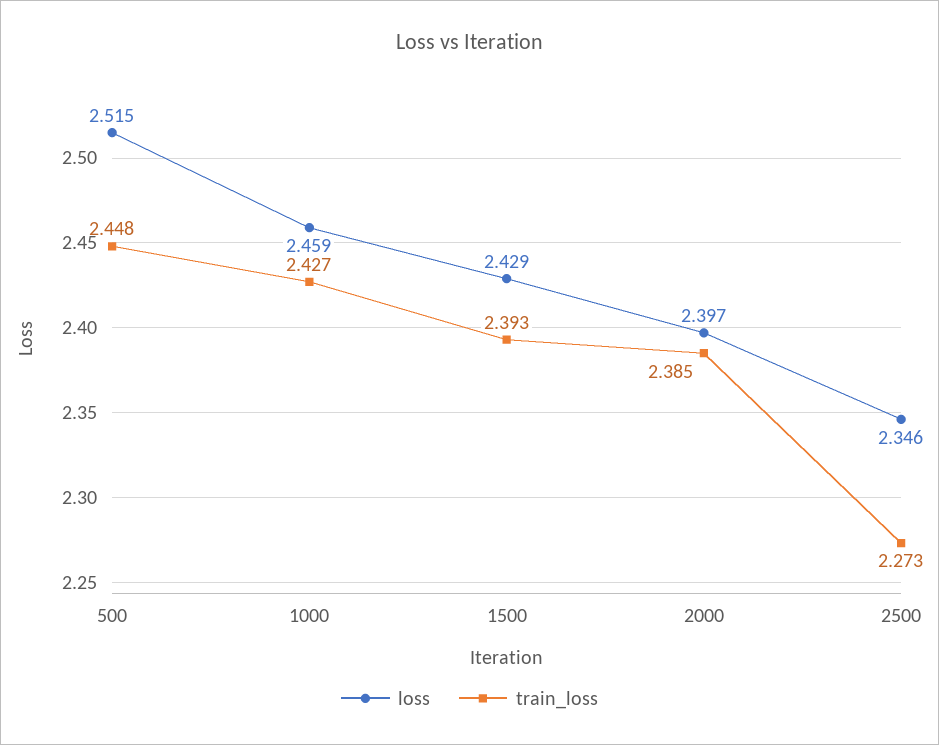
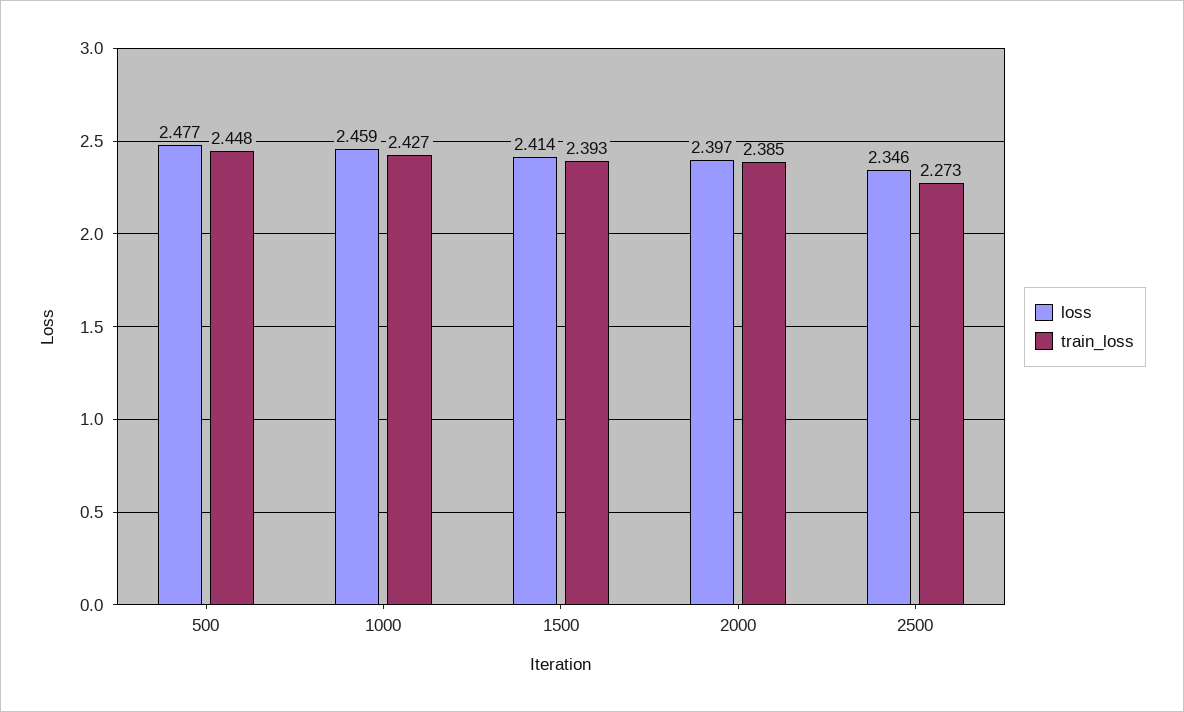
  {
    "loss": {
-     "500": 2.515,
+     "500": 2.477,
      "1000": 2.459,
-     "1500": 2.429,
+     "1500": 2.414,
      "2000": 2.397,
      "2500": 2.346
    },
    "train_loss": {
      "500": 2.448,
      "1000": 2.427,
      "1500": 2.393,
      "2000": 2.385,
      "2500": 2.273
    }
  }

